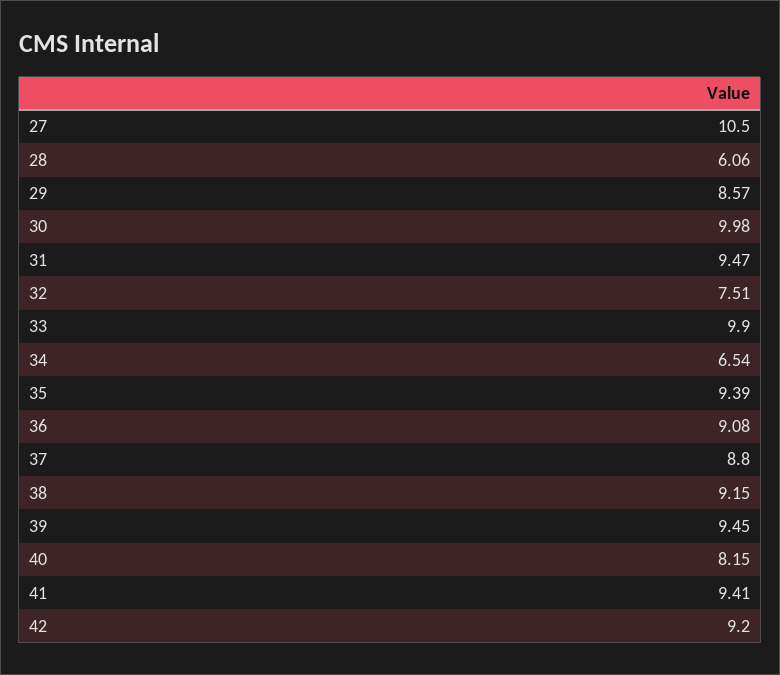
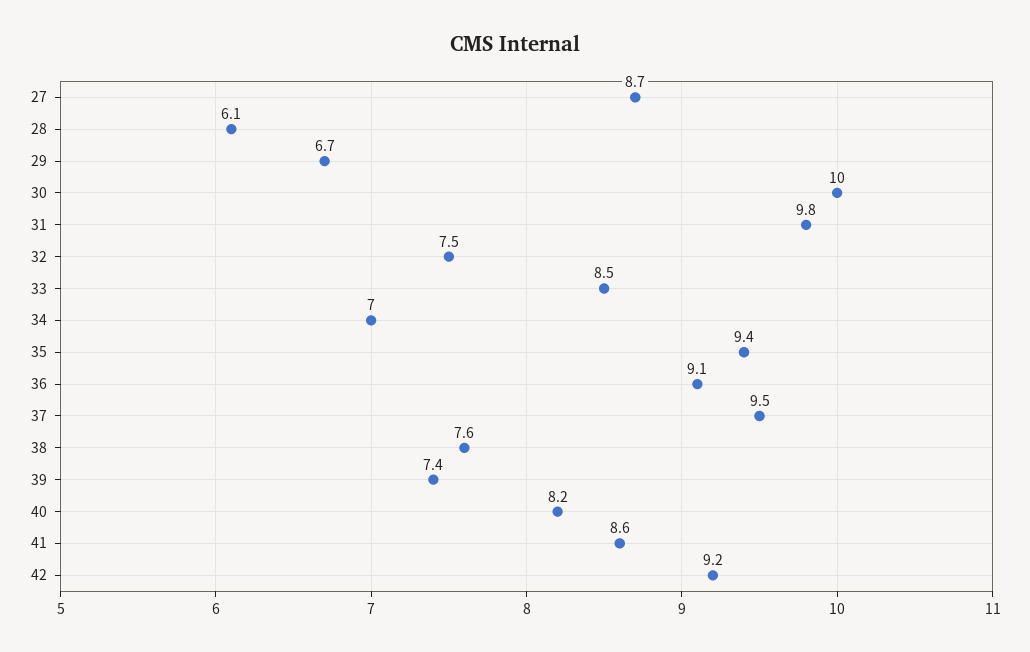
  {
-   "27": 10.5,
+   "27": 8.7,
    "28": 6.06,
-   "29": 8.57,
+   "29": 6.7,
    "30": 9.98,
-   "31": 9.47,
+   "31": 9.8,
    "32": 7.51,
-   "33": 9.9,
+   "33": 8.5,
-   "34": 6.54,
+   "34": 7,
    "35": 9.39,
    "36": 9.08,
-   "37": 8.8,
+   "37": 9.5,
-   "38": 9.15,
+   "38": 7.6,
-   "39": 9.45,
+   "39": 7.4,
    "40": 8.15,
-   "41": 9.41,
+   "41": 8.6,
    "42": 9.2
  }

